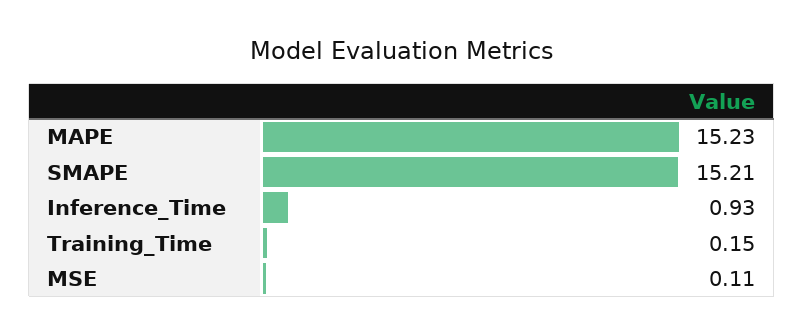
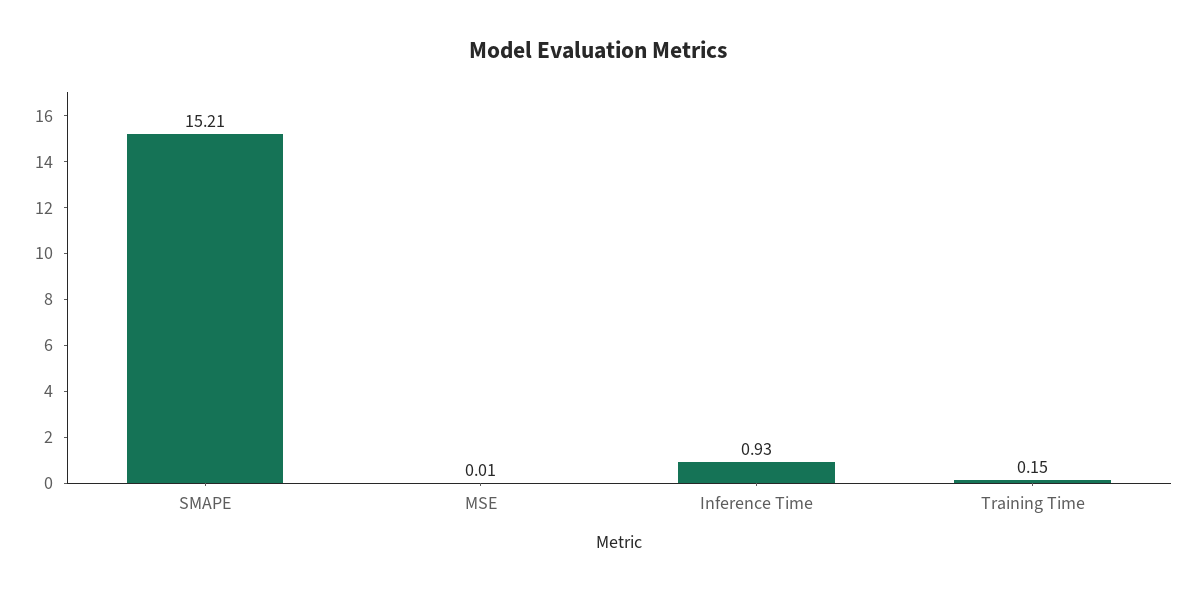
  {
-   "MAPE": 15.23,
    "SMAPE": 15.21,
    "Inference_Time": 0.93,
    "Training_Time": 0.15,
-   "MSE": 0.11
+   "MSE": 0.01
  }

